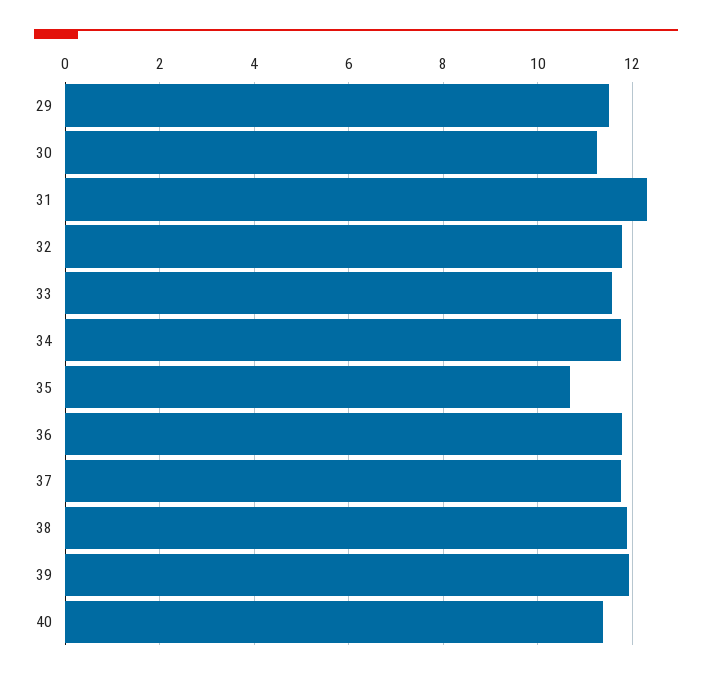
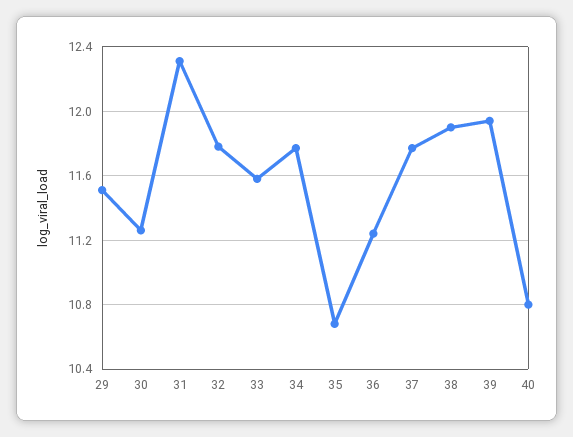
  {
    "29": 11.5,
    "30": 11.25,
    "31": 12.3,
    "32": 11.8,
    "33": 11.6,
    "34": 11.75,
    "35": 10.7,
-   "36": 11.8,
+   "36": 11.25,
    "37": 11.75,
    "38": 11.9,
    "39": 11.95,
-   "40": 11.4
+   "40": 10.8
  }

